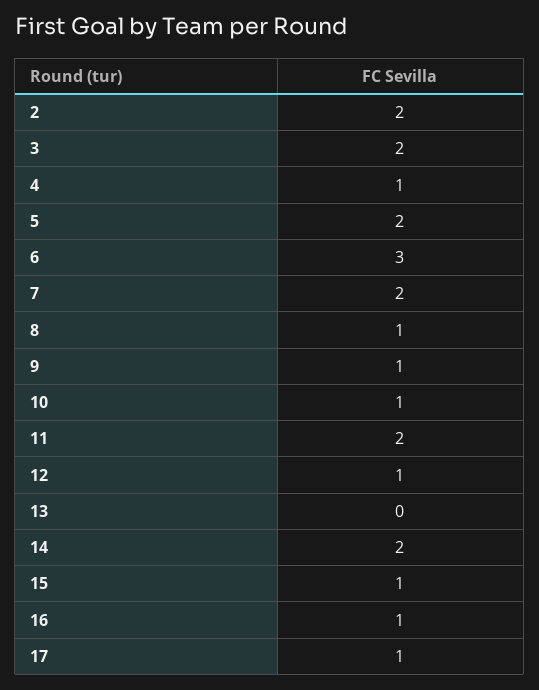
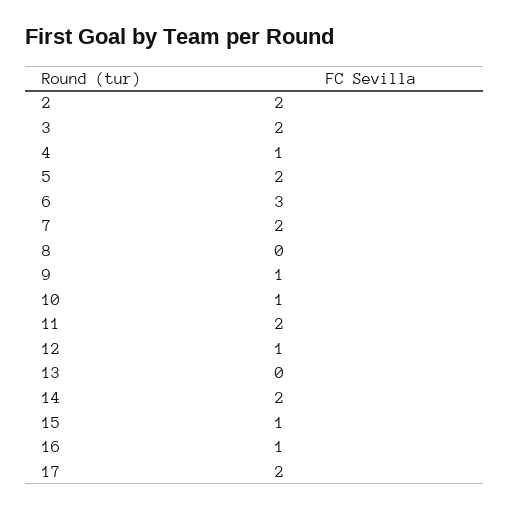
  {
    "2": 2,
    "3": 2,
    "4": 1,
    "5": 2,
    "6": 3,
    "7": 2,
-   "8": 1,
+   "8": 0,
    "9": 1,
    "10": 1,
    "11": 2,
    "12": 1,
    "13": 0,
    "14": 2,
    "15": 1,
    "16": 1,
-   "17": 1
+   "17": 2
  }

